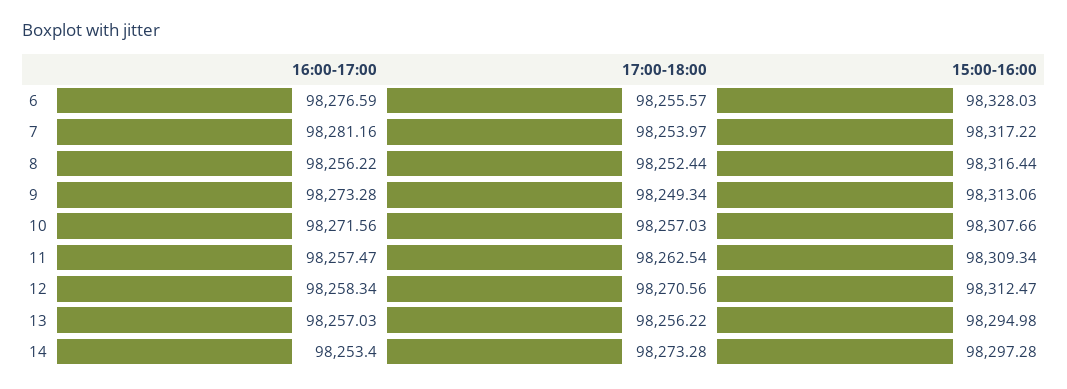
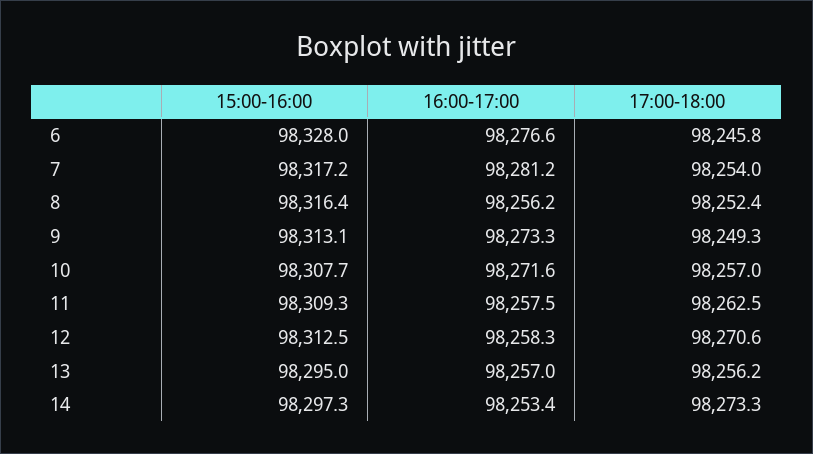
  {
    "16:00-17:00": {
      "6": 98276.59,
      "7": 98281.16,
      "8": 98256.22,
      "9": 98273.28,
      "10": 98271.56,
      "11": 98257.47,
      "12": 98258.34,
      "13": 98257.03,
      "14": 98253.4
    },
    "17:00-18:00": {
-     "6": 98255.57,
+     "6": 98245.8,
      "7": 98253.97,
      "8": 98252.44,
      "9": 98249.34,
      "10": 98257.03,
      "11": 98262.54,
      "12": 98270.56,
      "13": 98256.22,
      "14": 98273.28
    },
    "15:00-16:00": {
      "6": 98328.03,
      "7": 98317.22,
      "8": 98316.44,
      "9": 98313.06,
      "10": 98307.66,
      "11": 98309.34,
      "12": 98312.47,
      "13": 98294.98,
      "14": 98297.28
    }
  }

